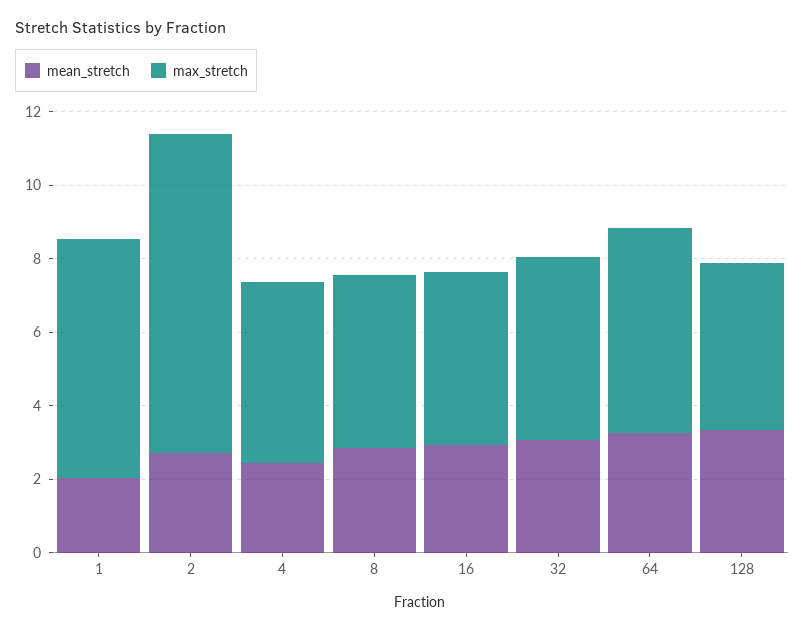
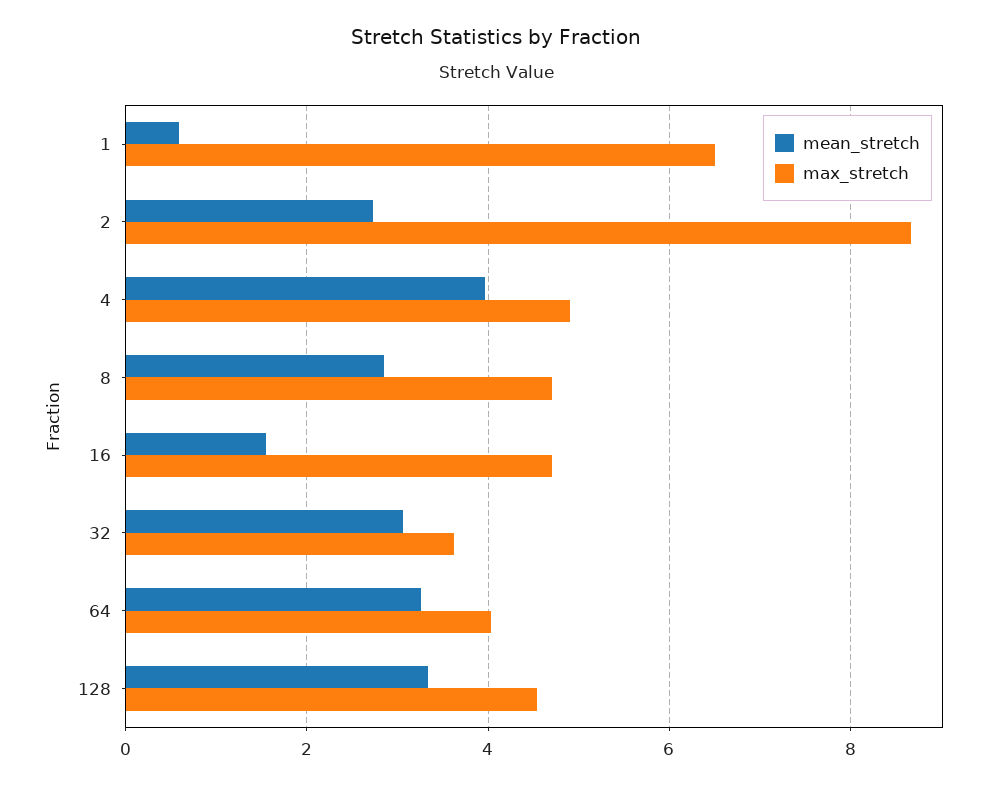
  {
    "mean_stretch": {
-     "1": 2,
+     "1": 0.6,
      "2": 2.8,
-     "4": 2.5,
+     "4": 4,
      "8": 2.8,
-     "16": 3,
+     "16": 1.6,
      "32": 3,
      "64": 3.2,
      "128": 3.4
    },
    "max_stretch": {
      "1": 6.6,
      "2": 8.6,
      "4": 5,
      "8": 4.8,
      "16": 4.8,
-     "32": 5,
+     "32": 3.6,
-     "64": 5.5,
+     "64": 4,
      "128": 4.6
    }
  }

